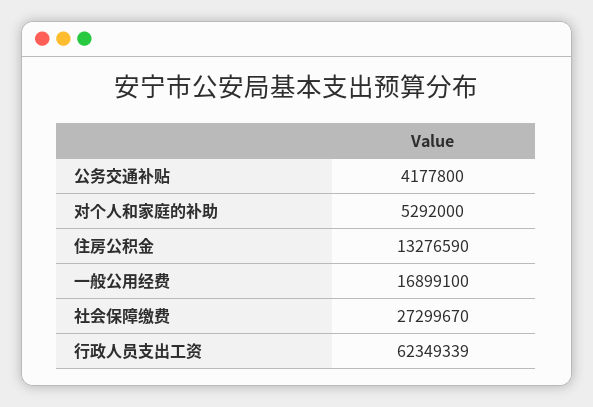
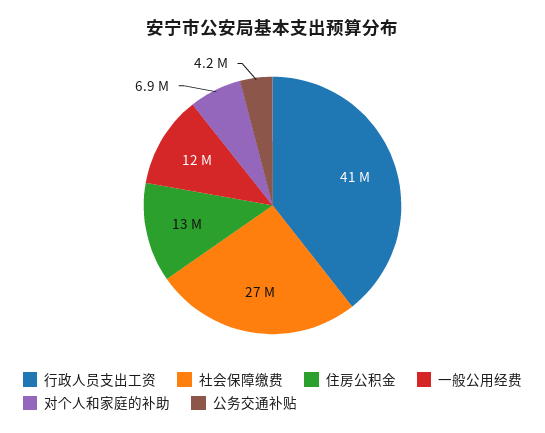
  {
    "公务交通补贴": 4177800,
-   "对个人和家庭的补助": 5292000,
+   "对个人和家庭的补助": 6900000,
    "住房公积金": 13276590,
-   "一般公用经费": 16899100,
+   "一般公用经费": 12000000,
    "社会保障缴费": 27299670,
-   "行政人员支出工资": 62349339
+   "行政人员支出工资": 41000000
  }

